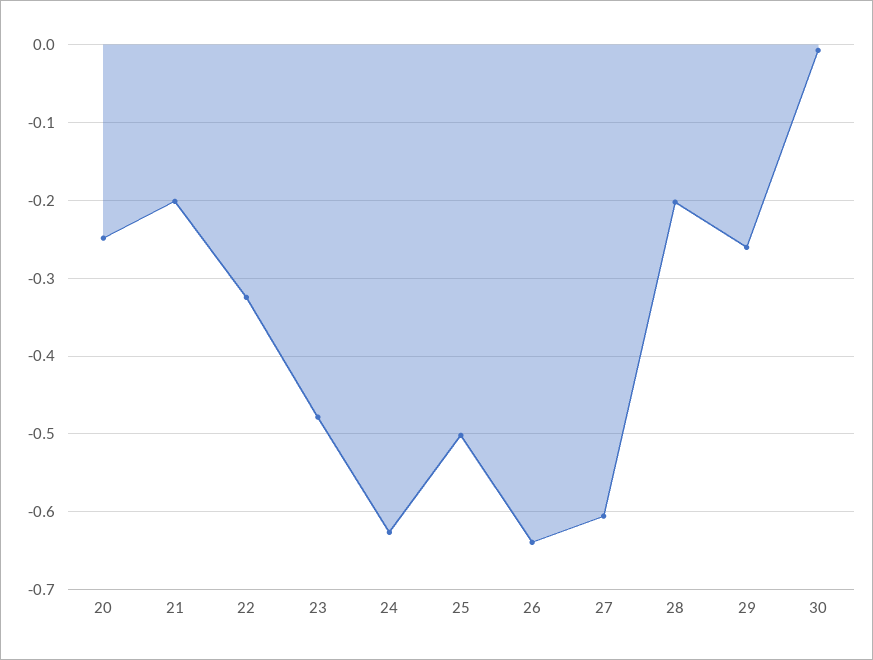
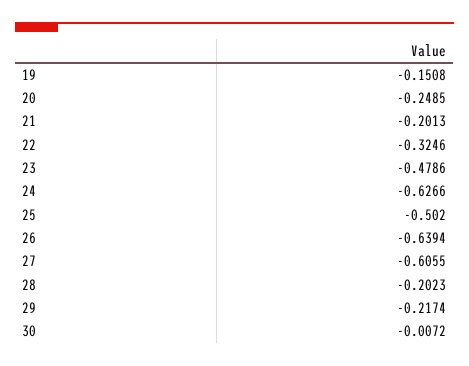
  {
    "20": -0.2485,
    "21": -0.2013,
    "22": -0.3246,
    "23": -0.4786,
    "24": -0.6266,
    "25": -0.502,
    "26": -0.6394,
    "27": -0.6055,
    "28": -0.2023,
-   "29": -0.26,
+   "29": -0.2174,
-   "30": -0.0072
+   "30": -0.0072,
+   "19": -0.1508
  }

